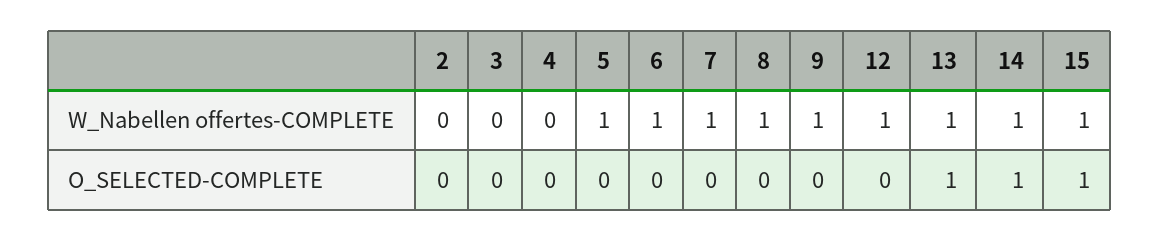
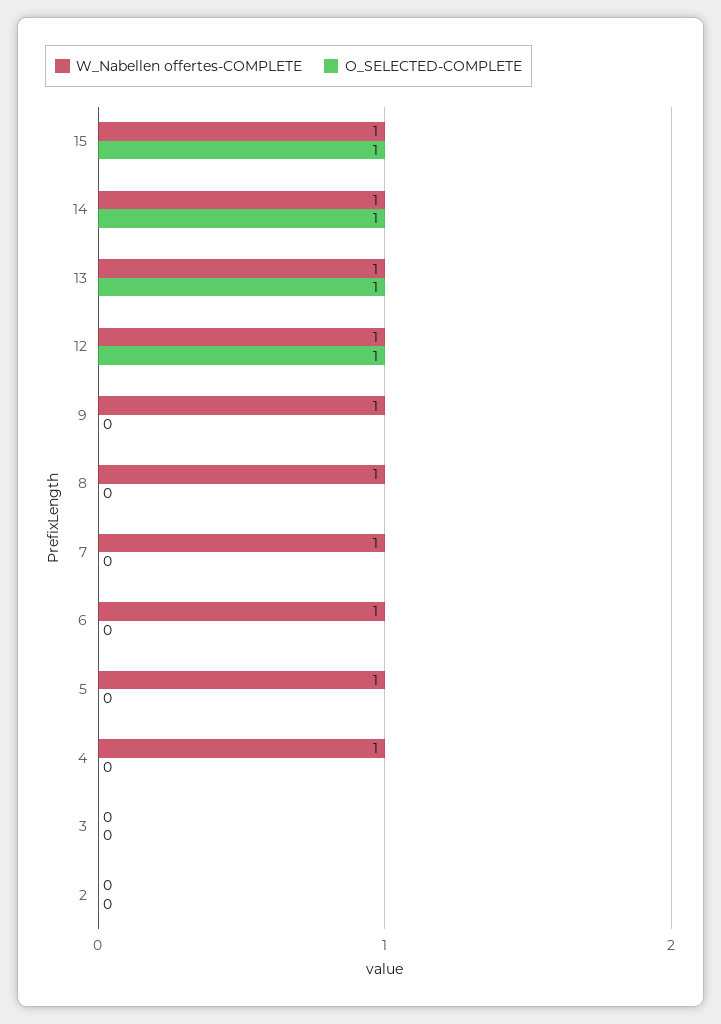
  {
    "W_Nabellen offertes-COMPLETE": {
      "2": 0,
      "3": 0,
-     "4": 0,
+     "4": 1,
      "5": 1,
      "6": 1,
      "7": 1,
      "8": 1,
      "9": 1,
      "12": 1,
      "13": 1,
      "14": 1,
      "15": 1
    },
    "O_SELECTED-COMPLETE": {
      "2": 0,
      "3": 0,
      "4": 0,
      "5": 0,
      "6": 0,
      "7": 0,
      "8": 0,
      "9": 0,
-     "12": 0,
+     "12": 1,
      "13": 1,
      "14": 1,
      "15": 1
    }
  }

